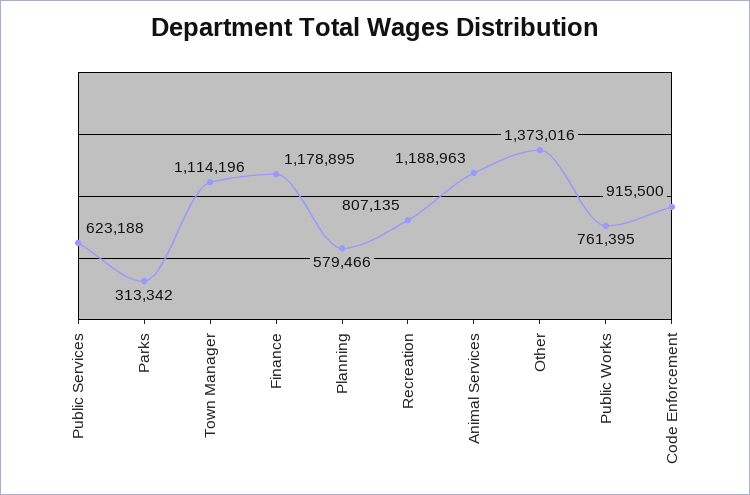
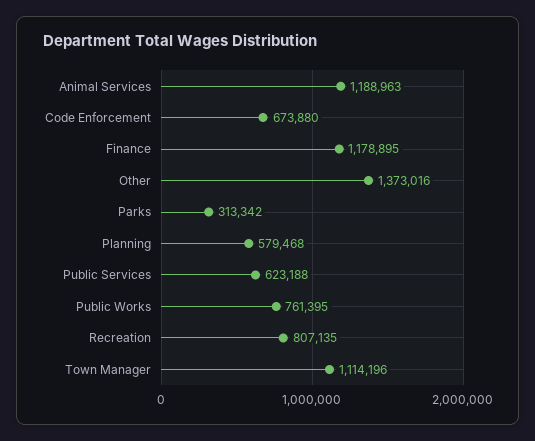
  {
    "Public Services": 623188,
    "Parks": 313342,
    "Town Manager": 1114196,
    "Finance": 1178895,
-   "Planning": 579466,
+   "Planning": 579468,
    "Recreation": 807135,
    "Animal Services": 1188963,
    "Other": 1373016,
    "Public Works": 761395,
-   "Code Enforcement": 915500
+   "Code Enforcement": 673880
  }

